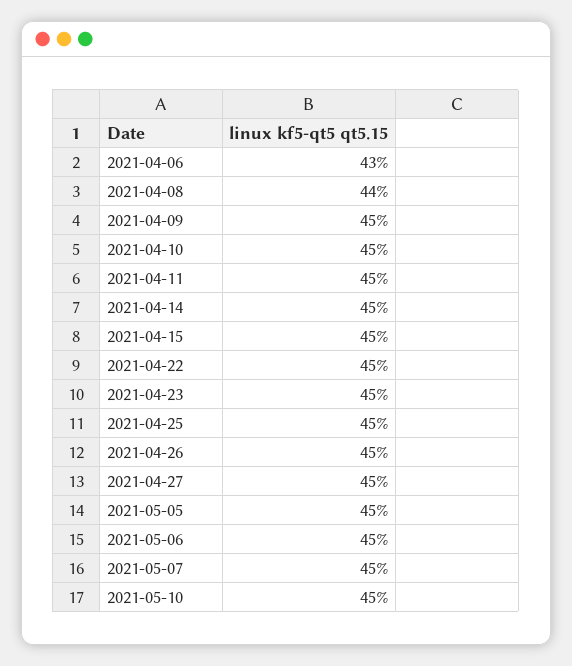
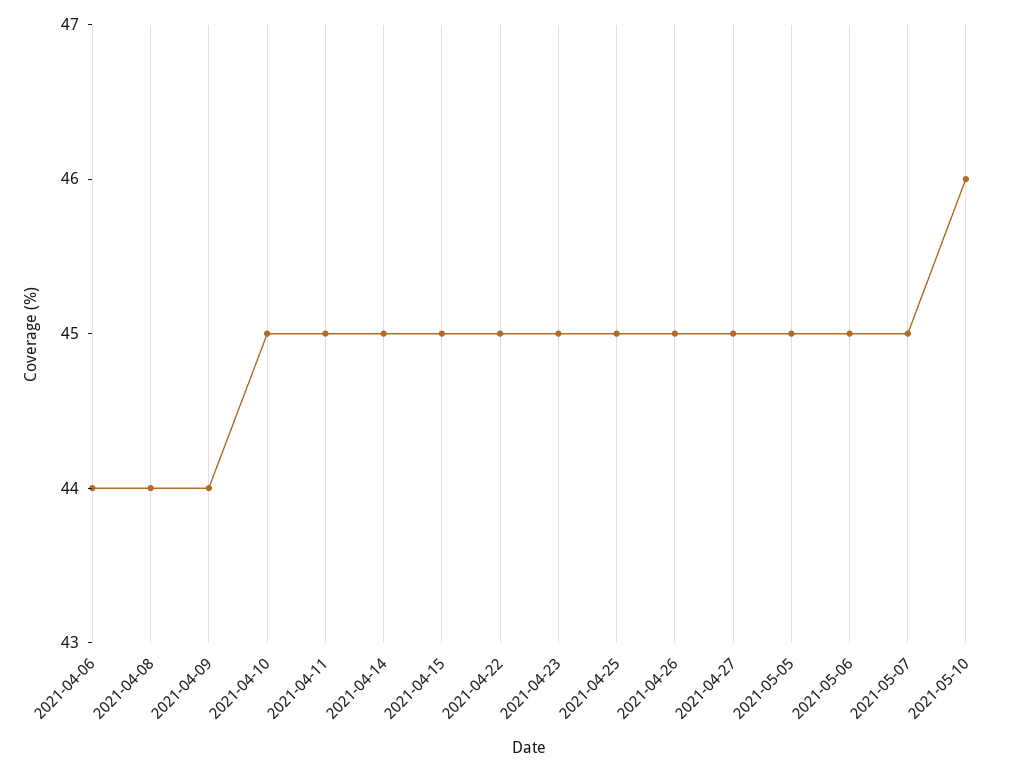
  {
-   "2021-04-06": 43,
+   "2021-04-06": 44,
    "2021-04-08": 44,
-   "2021-04-09": 45,
+   "2021-04-09": 44,
    "2021-04-10": 45,
    "2021-04-11": 45,
    "2021-04-14": 45,
    "2021-04-15": 45,
    "2021-04-22": 45,
    "2021-04-23": 45,
    "2021-04-25": 45,
    "2021-04-26": 45,
    "2021-04-27": 45,
    "2021-05-05": 45,
    "2021-05-06": 45,
    "2021-05-07": 45,
-   "2021-05-10": 45
+   "2021-05-10": 46
  }

